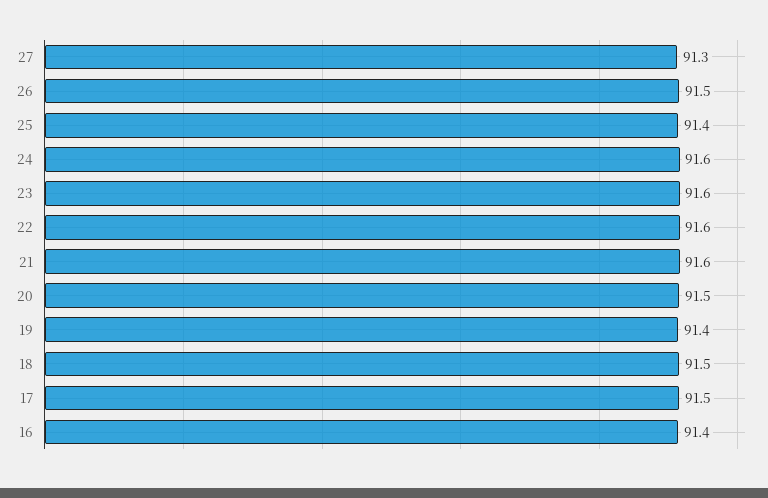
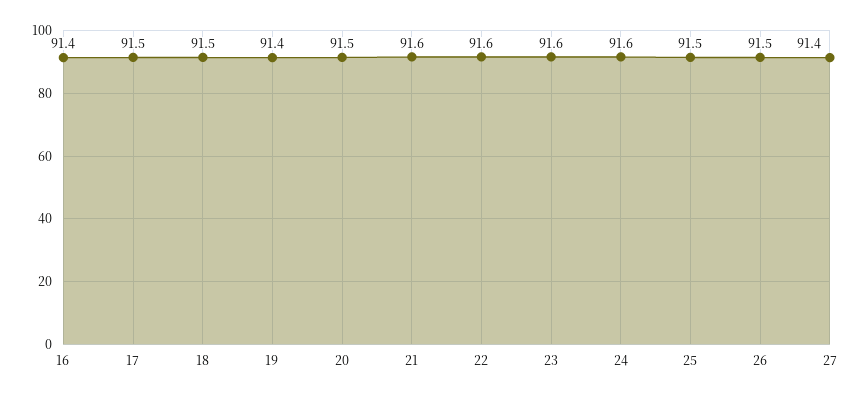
  {
-   "27": 91.3,
+   "27": 91.4,
    "26": 91.5,
-   "25": 91.4,
+   "25": 91.5,
    "24": 91.6,
    "23": 91.6,
    "22": 91.6,
    "21": 91.6,
    "20": 91.5,
    "19": 91.4,
    "18": 91.5,
    "17": 91.5,
    "16": 91.4
  }

